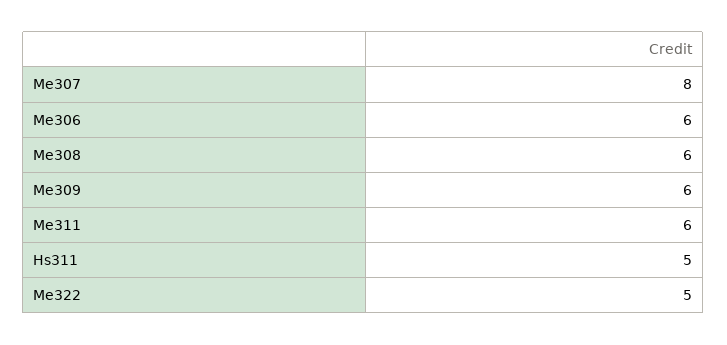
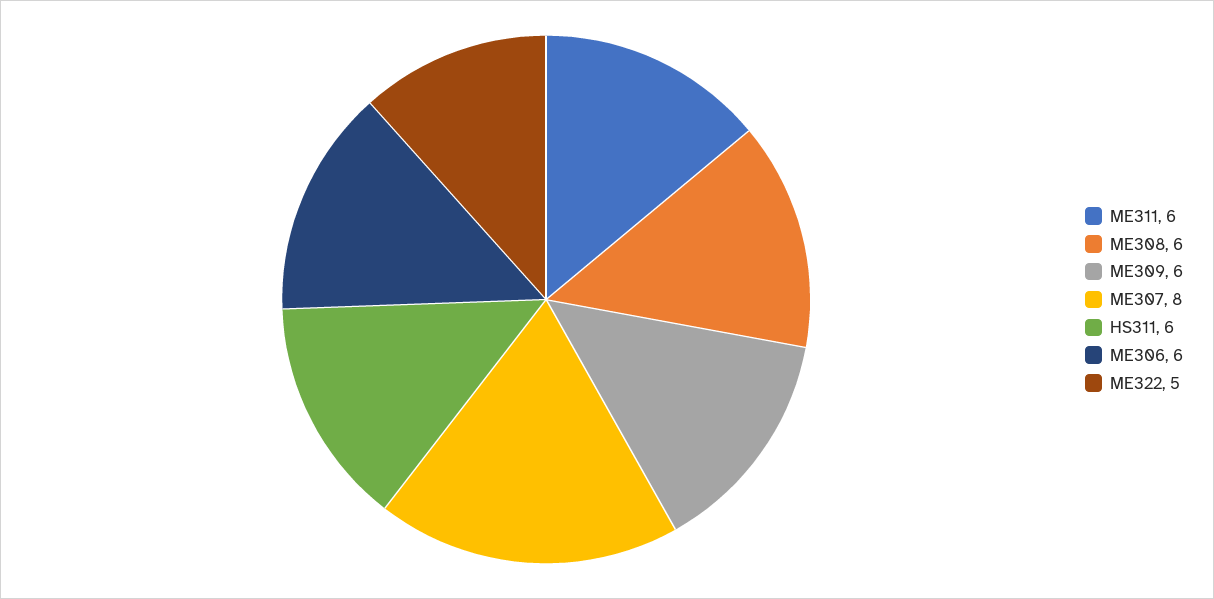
  {
    "Me307": 8,
    "Me306": 6,
    "Me308": 6,
    "Me309": 6,
    "Me311": 6,
-   "Hs311": 5,
+   "Hs311": 6,
    "Me322": 5
  }

